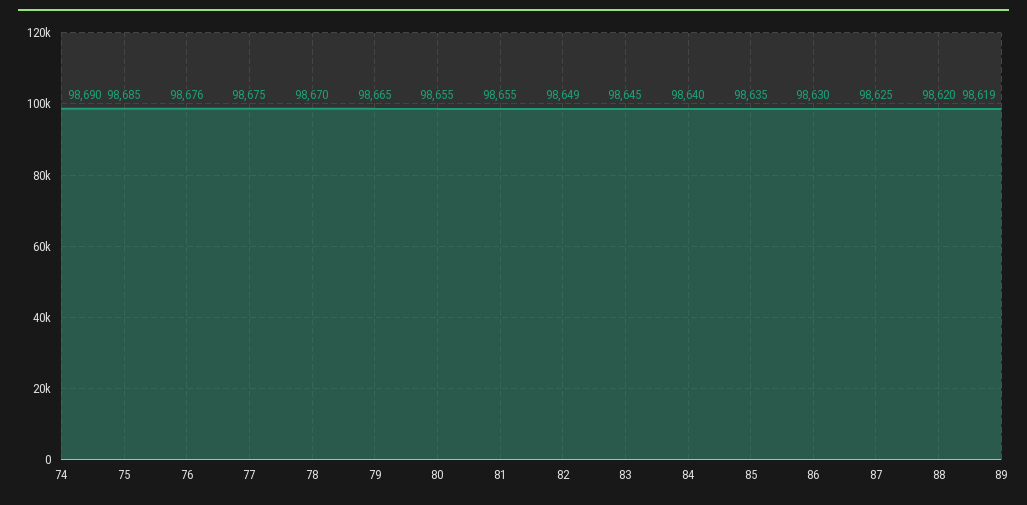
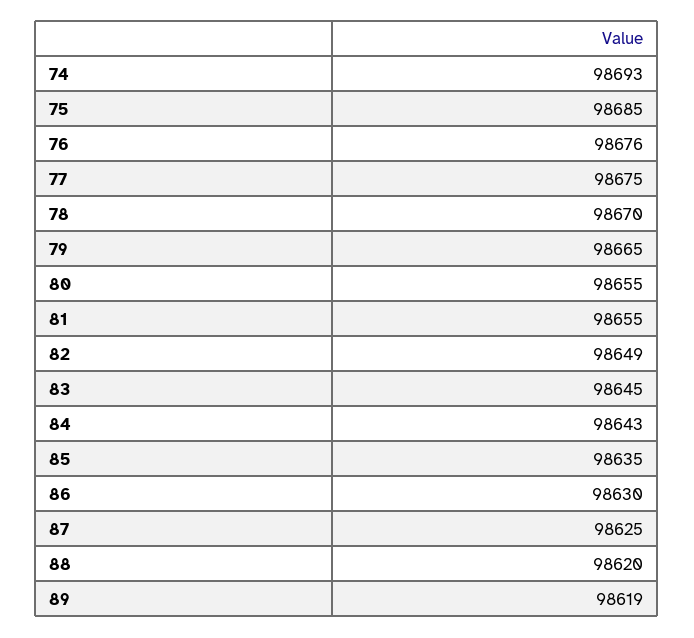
  {
-   "74": 98690,
+   "74": 98693,
    "75": 98685,
    "76": 98676,
    "77": 98675,
    "78": 98670,
    "79": 98665,
    "80": 98655,
    "81": 98655,
    "82": 98649,
    "83": 98645,
-   "84": 98640,
+   "84": 98643,
    "85": 98635,
    "86": 98630,
    "87": 98625,
    "88": 98620,
    "89": 98619
  }

